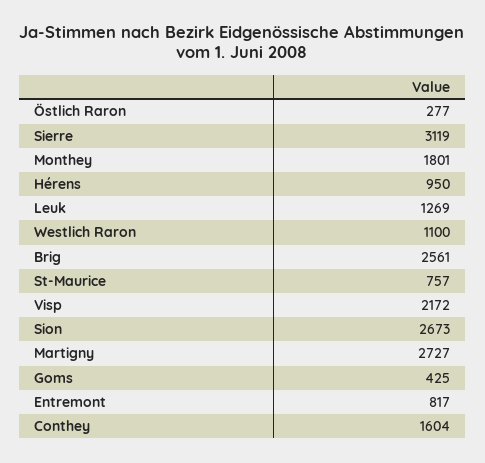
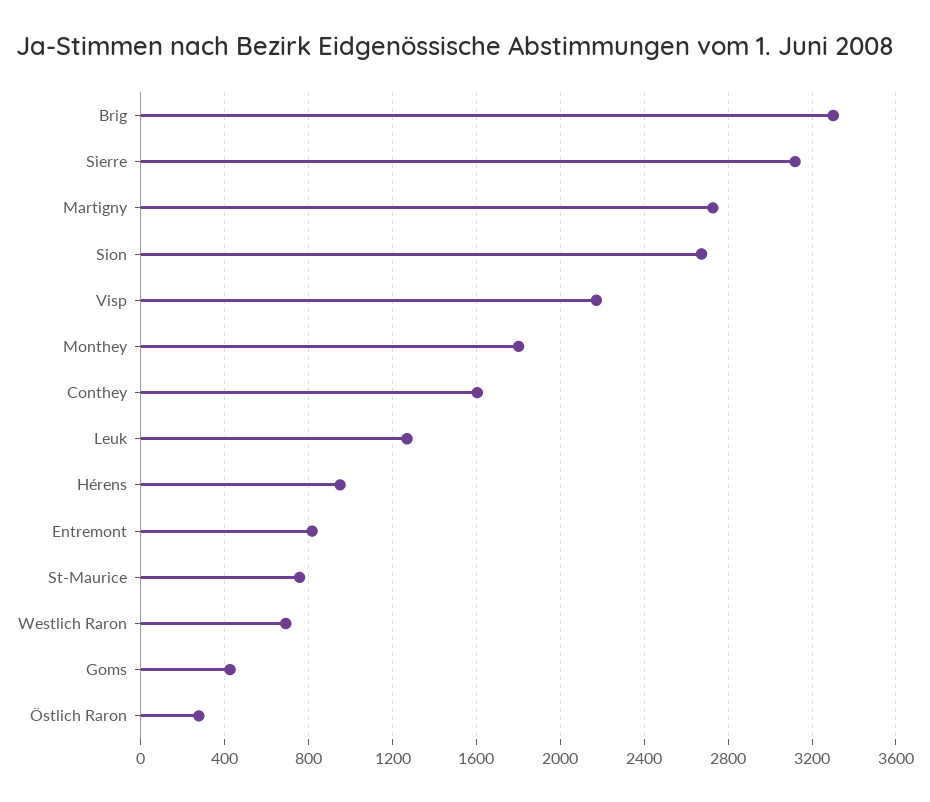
  {
    "Östlich Raron": 277,
    "Sierre": 3119,
    "Monthey": 1801,
    "Hérens": 950,
    "Leuk": 1269,
-   "Westlich Raron": 1100,
+   "Westlich Raron": 700,
-   "Brig": 2561,
+   "Brig": 3300,
    "St-Maurice": 757,
    "Visp": 2172,
    "Sion": 2673,
    "Martigny": 2727,
    "Goms": 425,
    "Entremont": 817,
    "Conthey": 1604
  }

